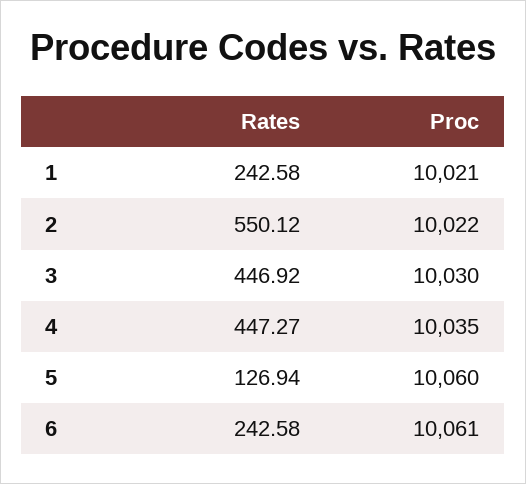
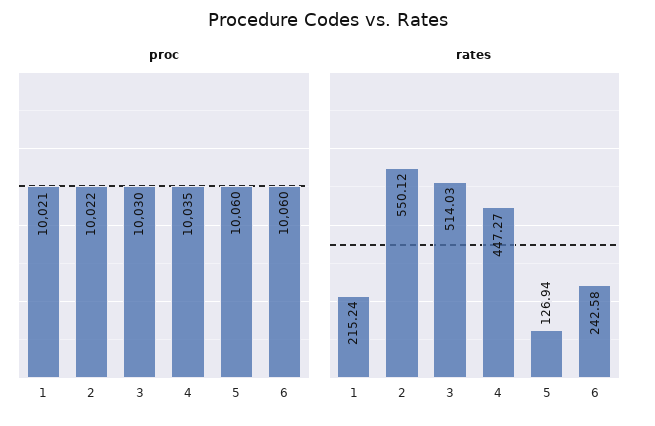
  {
    "Rates": {
-     "1": 242.58,
+     "1": 215.24,
      "2": 550.12,
-     "3": 446.92,
+     "3": 514.03,
      "4": 447.27,
      "5": 126.94,
      "6": 242.58
    },
    "Proc": {
      "1": 10021,
      "2": 10022,
      "3": 10030,
      "4": 10035,
      "5": 10060,
-     "6": 10061
+     "6": 10060
    }
  }

